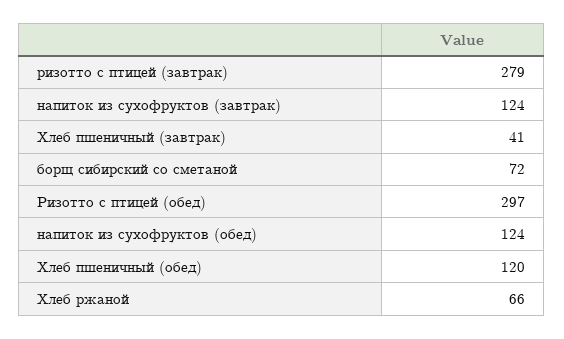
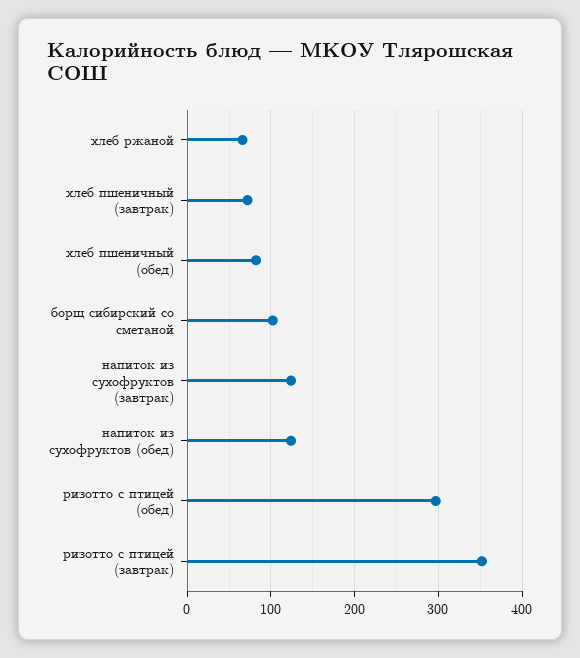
  {
-   "ризотто с птицей (завтрак)": 279,
+   "ризотто с птицей (завтрак)": 350,
    "напиток из сухофруктов (завтрак)": 124,
-   "Хлеб пшеничный (завтрак)": 41,
+   "Хлеб пшеничный (завтрак)": 70,
-   "борщ сибирский со сметаной": 72,
+   "борщ сибирский со сметаной": 100,
    "Ризотто с птицей (обед)": 297,
    "напиток из сухофруктов (обед)": 124,
-   "Хлеб пшеничный (обед)": 120,
+   "Хлеб пшеничный (обед)": 80,
    "Хлеб ржаной": 66
  }

